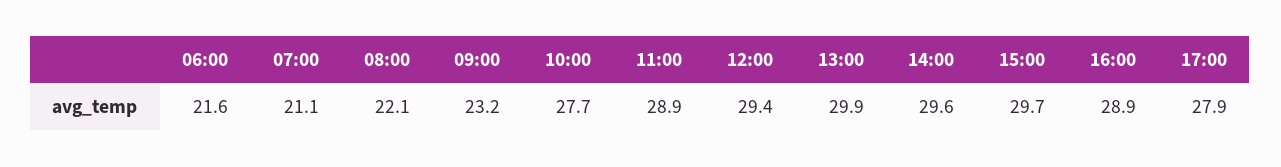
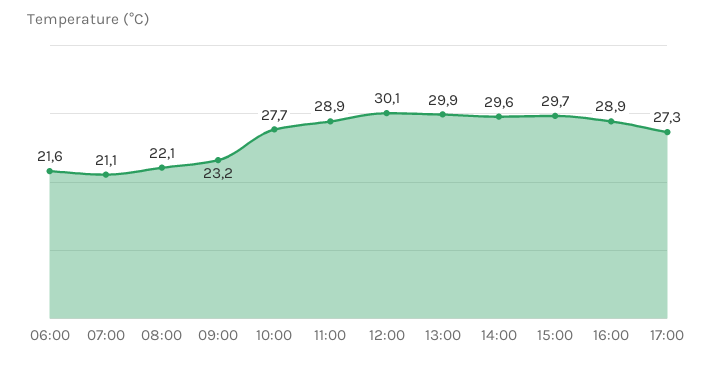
  {
    "06:00": 21.6,
    "07:00": 21.1,
    "08:00": 22.1,
    "09:00": 23.2,
    "10:00": 27.7,
    "11:00": 28.9,
-   "12:00": 29.4,
+   "12:00": 30.1,
    "13:00": 29.9,
    "14:00": 29.6,
    "15:00": 29.7,
    "16:00": 28.9,
-   "17:00": 27.9
+   "17:00": 27.3
  }

